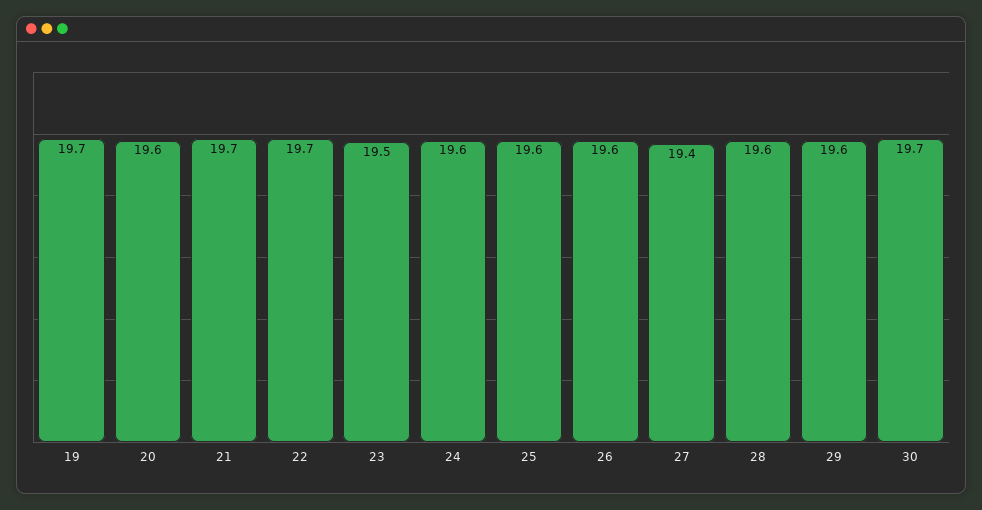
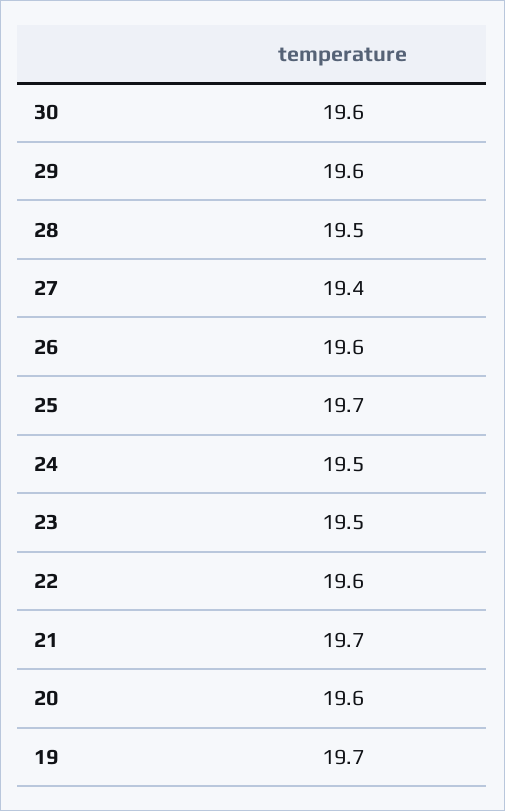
  {
    "19": 19.7,
    "20": 19.6,
    "21": 19.7,
-   "22": 19.7,
+   "22": 19.6,
    "23": 19.5,
-   "24": 19.6,
+   "24": 19.5,
-   "25": 19.6,
+   "25": 19.7,
    "26": 19.6,
    "27": 19.4,
-   "28": 19.6,
+   "28": 19.5,
    "29": 19.6,
-   "30": 19.7
+   "30": 19.6
  }

